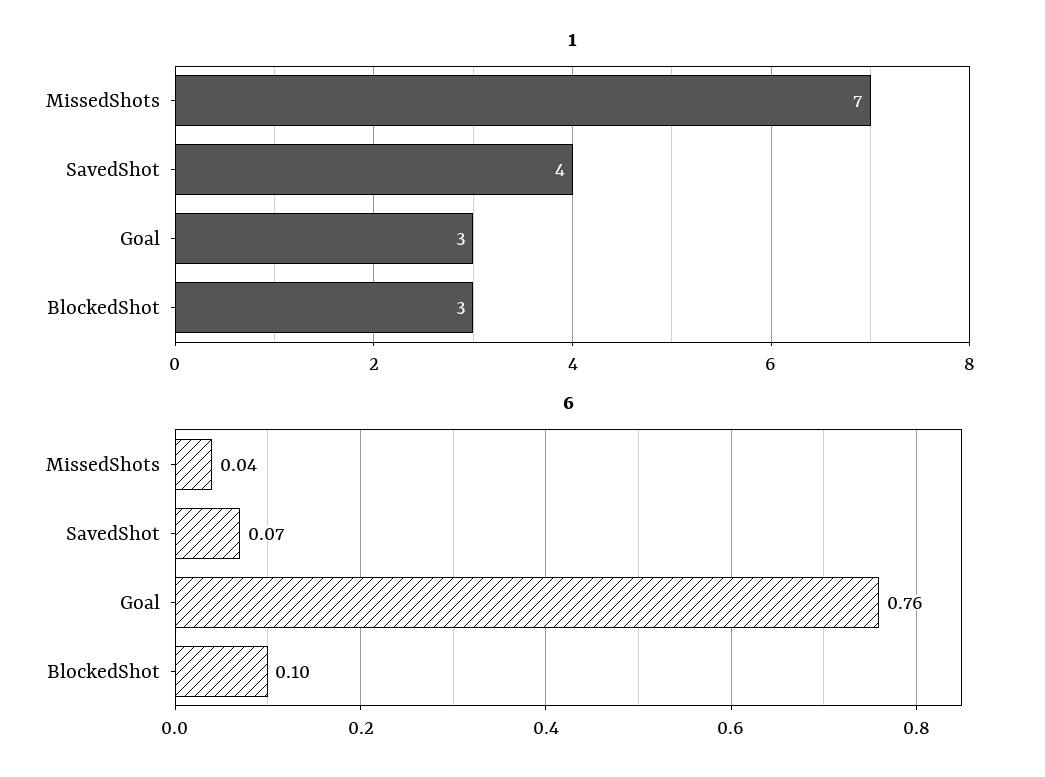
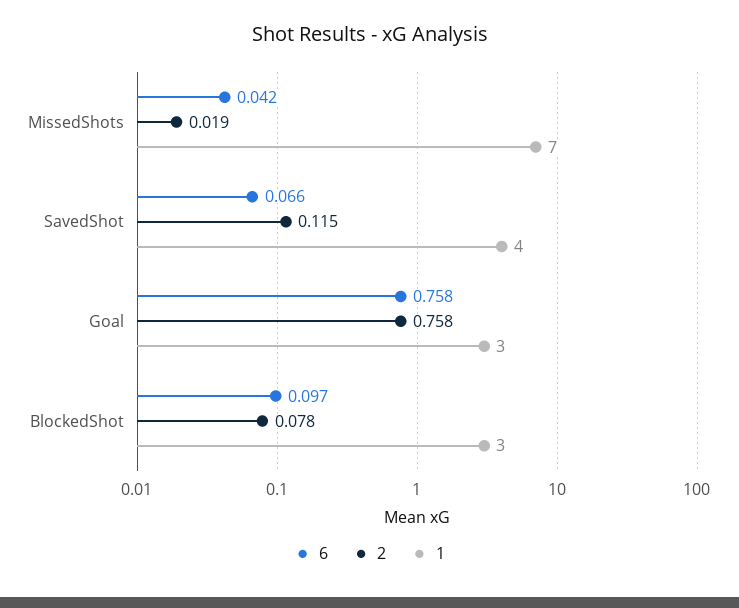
  {
    "1": {
      "MissedShots": 7,
      "SavedShot": 4,
      "Goal": 3,
      "BlockedShot": 3
    },
    "6": {
      "MissedShots": 0.042,
      "SavedShot": 0.066,
      "Goal": 0.758,
      "BlockedShot": 0.097
-   }
+   },
+   "2": {
+     "MissedShots": 0.019,
+     "SavedShot": 0.115,
+     "Goal": 0.758,
+     "BlockedShot": 0.078
+   }
  }

